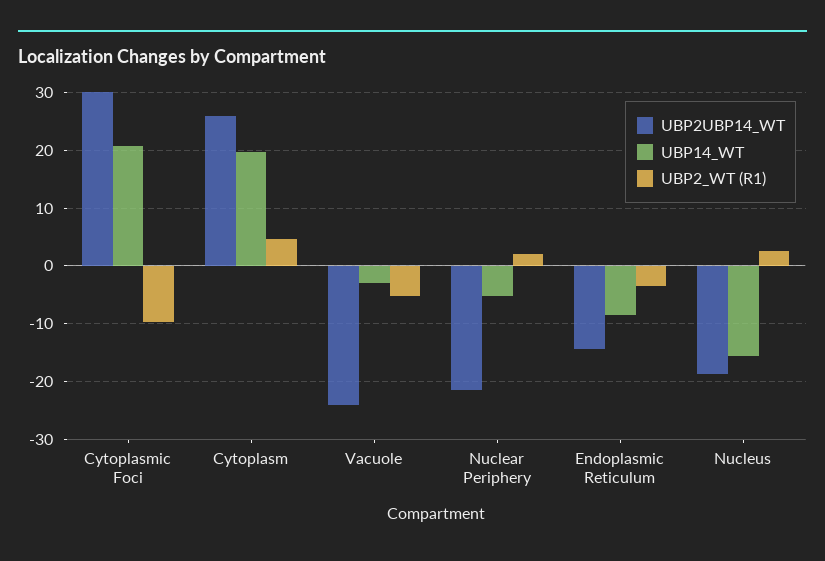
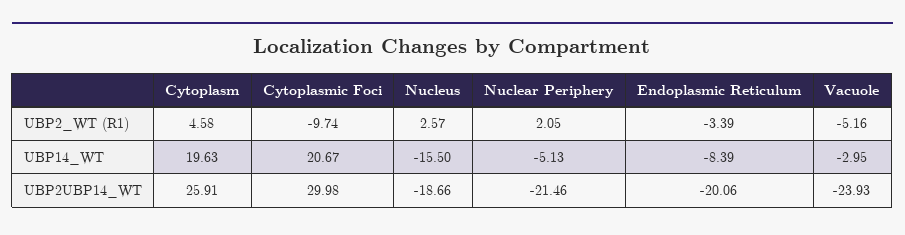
  {
    "UBP2UBP14_WT": {
      "Cytoplasmic Foci": 29.98,
      "Cytoplasm": 25.91,
      "Vacuole": -23.93,
      "Nuclear Periphery": -21.46,
-     "Endoplasmic Reticulum": -14,
+     "Endoplasmic Reticulum": -20.06,
      "Nucleus": -18.66
    },
    "UBP14_WT": {
      "Cytoplasmic Foci": 20.67,
      "Cytoplasm": 19.63,
      "Vacuole": -2.95,
      "Nuclear Periphery": -5.13,
      "Endoplasmic Reticulum": -8.39,
      "Nucleus": -15.5
    },
    "UBP2_WT (R1)": {
      "Cytoplasmic Foci": -9.74,
      "Cytoplasm": 4.58,
      "Vacuole": -5.16,
      "Nuclear Periphery": 2.05,
      "Endoplasmic Reticulum": -3.39,
      "Nucleus": 2.57
    }
  }

